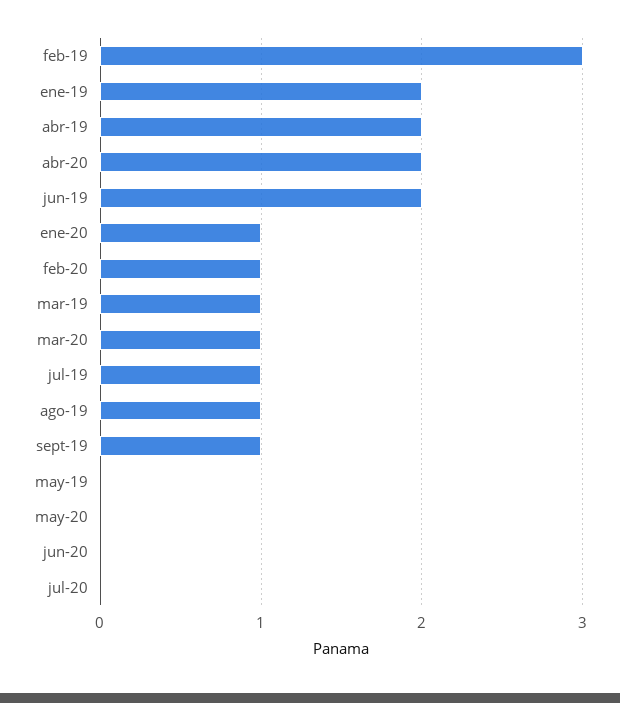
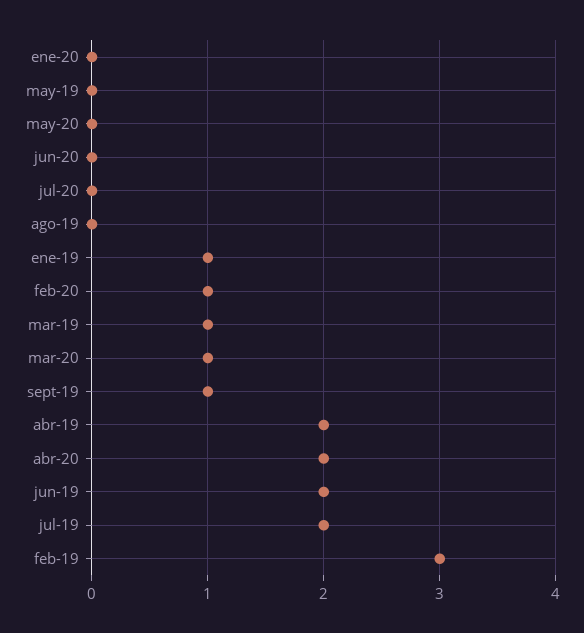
  {
    "feb-19": 3,
-   "ene-19": 2,
+   "ene-19": 1,
    "abr-19": 2,
    "abr-20": 2,
    "jun-19": 2,
-   "ene-20": 1,
+   "ene-20": 0,
    "feb-20": 1,
    "mar-19": 1,
    "mar-20": 1,
-   "jul-19": 1,
+   "jul-19": 2,
-   "ago-19": 1,
+   "ago-19": 0,
    "sept-19": 1,
    "may-19": 0,
    "may-20": 0,
    "jun-20": 0,
    "jul-20": 0
  }

